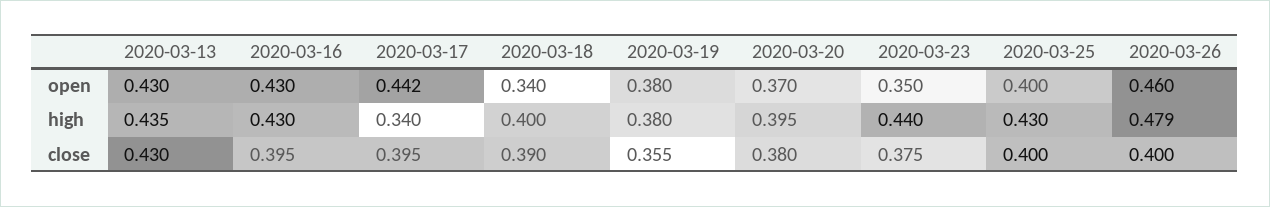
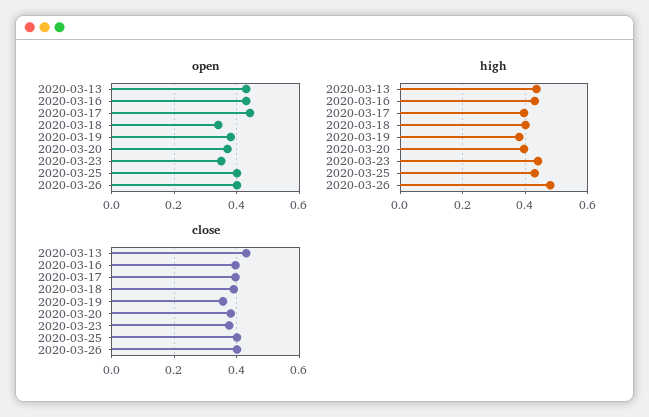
  {
    "open": {
      "2020-03-13": 0.43,
      "2020-03-16": 0.43,
      "2020-03-17": 0.442,
      "2020-03-18": 0.34,
      "2020-03-19": 0.38,
      "2020-03-20": 0.37,
      "2020-03-23": 0.35,
      "2020-03-25": 0.4,
-     "2020-03-26": 0.46
+     "2020-03-26": 0.4
    },
    "high": {
      "2020-03-13": 0.435,
      "2020-03-16": 0.43,
-     "2020-03-17": 0.34,
+     "2020-03-17": 0.4,
      "2020-03-18": 0.4,
      "2020-03-19": 0.38,
      "2020-03-20": 0.395,
      "2020-03-23": 0.44,
      "2020-03-25": 0.43,
      "2020-03-26": 0.479
    },
    "close": {
      "2020-03-13": 0.43,
      "2020-03-16": 0.395,
      "2020-03-17": 0.395,
      "2020-03-18": 0.39,
      "2020-03-19": 0.355,
      "2020-03-20": 0.38,
      "2020-03-23": 0.375,
      "2020-03-25": 0.4,
      "2020-03-26": 0.4
    }
  }

